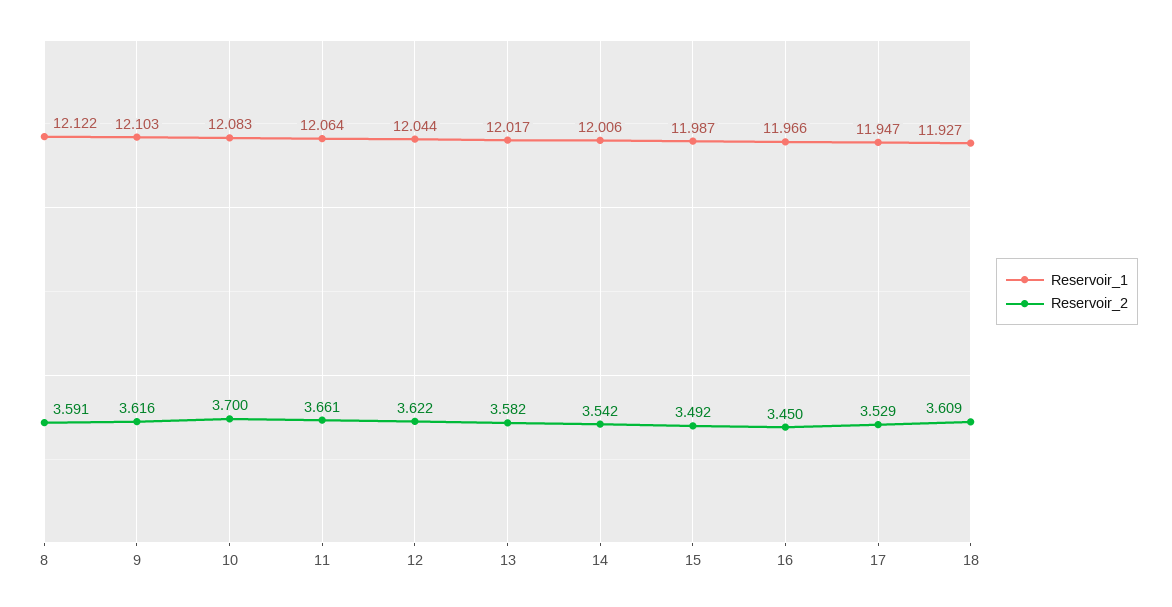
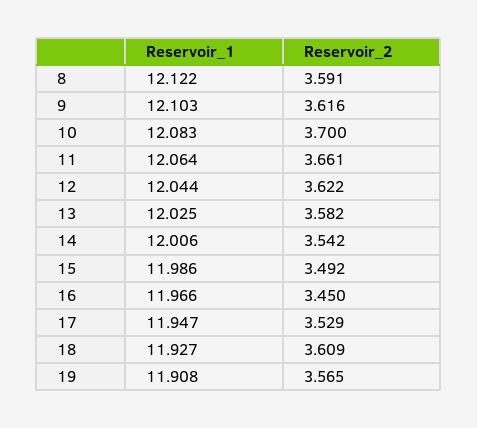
  {
    "Reservoir_1": {
      "8": 12.122,
      "9": 12.103,
      "10": 12.083,
      "11": 12.064,
      "12": 12.044,
-     "13": 12.017,
+     "13": 12.025,
      "14": 12.006,
-     "15": 11.987,
+     "15": 11.986,
      "16": 11.966,
      "17": 11.947,
-     "18": 11.927
+     "18": 11.927,
+     "19": 11.908
    },
    "Reservoir_2": {
      "8": 3.591,
      "9": 3.616,
      "10": 3.7,
      "11": 3.661,
      "12": 3.622,
      "13": 3.582,
      "14": 3.542,
      "15": 3.492,
      "16": 3.45,
      "17": 3.529,
-     "18": 3.609
+     "18": 3.609,
+     "19": 3.565
    }
  }

